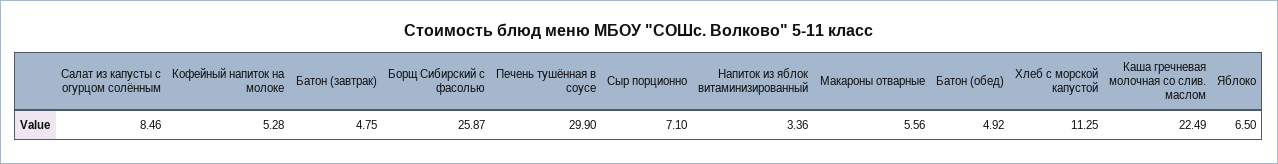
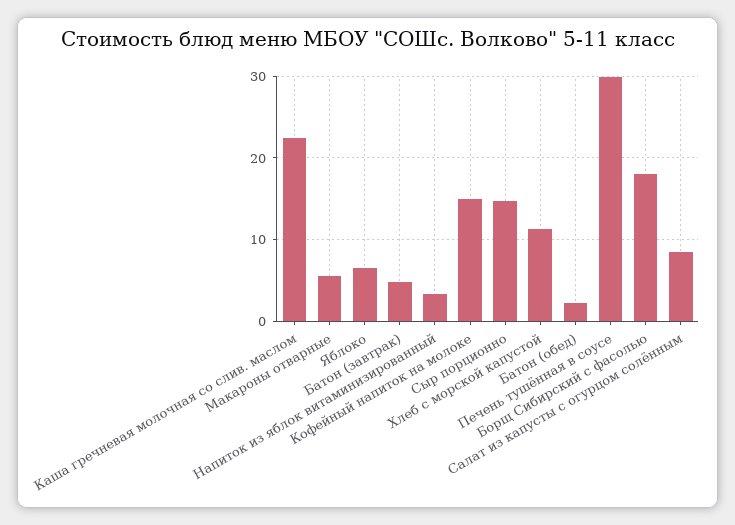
  {
    "Салат из капусты с огурцом солённым": 8.46,
-   "Кофейный напиток на молоке": 5.28,
+   "Кофейный напиток на молоке": 15,
    "Батон (завтрак)": 4.75,
-   "Борщ Сибирский с фасолью": 25.87,
+   "Борщ Сибирский с фасолью": 18,
    "Печень тушённая в соусе": 29.9,
-   "Сыр порционно": 7.1,
+   "Сыр порционно": 15,
    "Напиток из яблок витаминизированный": 3.36,
    "Макароны отварные": 5.56,
-   "Батон (обед)": 4.92,
+   "Батон (обед)": 2,
    "Хлеб с морской капустой": 11.25,
    "Каша гречневая молочная со слив. маслом": 22.49,
    "Яблоко": 6.5
  }

